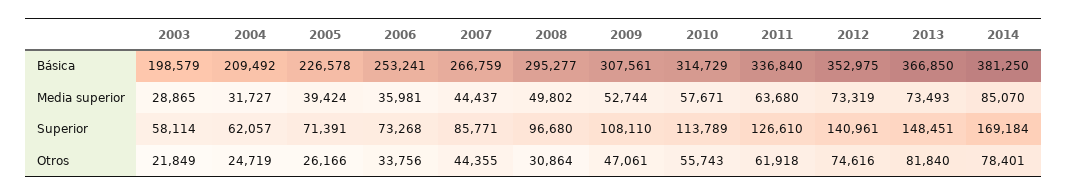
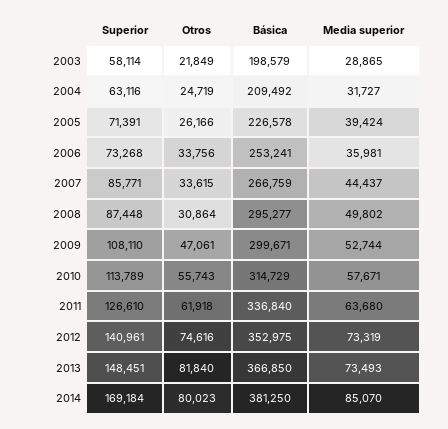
  {
    "2003": {
      "Básica": 198579,
      "Media superior": 28865,
      "Superior": 58114,
      "Otros": 21849
    },
    "2004": {
      "Básica": 209492,
      "Media superior": 31727,
-     "Superior": 62057,
+     "Superior": 63116,
      "Otros": 24719
    },
    "2005": {
      "Básica": 226578,
      "Media superior": 39424,
      "Superior": 71391,
      "Otros": 26166
    },
    "2006": {
      "Básica": 253241,
      "Media superior": 35981,
      "Superior": 73268,
      "Otros": 33756
    },
    "2007": {
      "Básica": 266759,
      "Media superior": 44437,
      "Superior": 85771,
-     "Otros": 44355
+     "Otros": 33615
    },
    "2008": {
      "Básica": 295277,
      "Media superior": 49802,
-     "Superior": 96680,
+     "Superior": 87448,
      "Otros": 30864
    },
    "2009": {
-     "Básica": 307561,
+     "Básica": 299671,
      "Media superior": 52744,
      "Superior": 108110,
      "Otros": 47061
    },
    "2010": {
      "Básica": 314729,
      "Media superior": 57671,
      "Superior": 113789,
      "Otros": 55743
    },
    "2011": {
      "Básica": 336840,
      "Media superior": 63680,
      "Superior": 126610,
      "Otros": 61918
    },
    "2012": {
      "Básica": 352975,
      "Media superior": 73319,
      "Superior": 140961,
      "Otros": 74616
    },
    "2013": {
      "Básica": 366850,
      "Media superior": 73493,
      "Superior": 148451,
      "Otros": 81840
    },
    "2014": {
      "Básica": 381250,
      "Media superior": 85070,
      "Superior": 169184,
-     "Otros": 78401
+     "Otros": 80023
    }
  }

